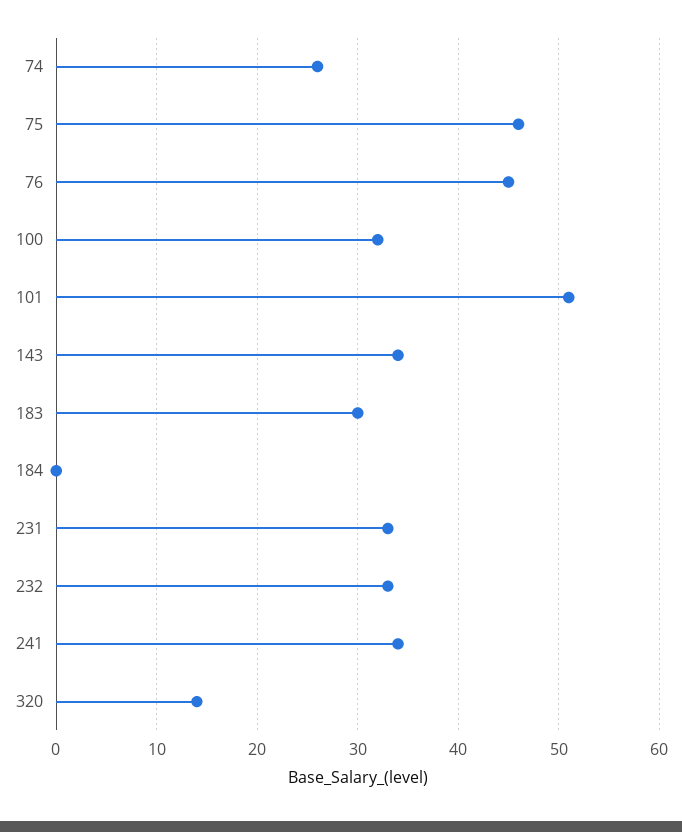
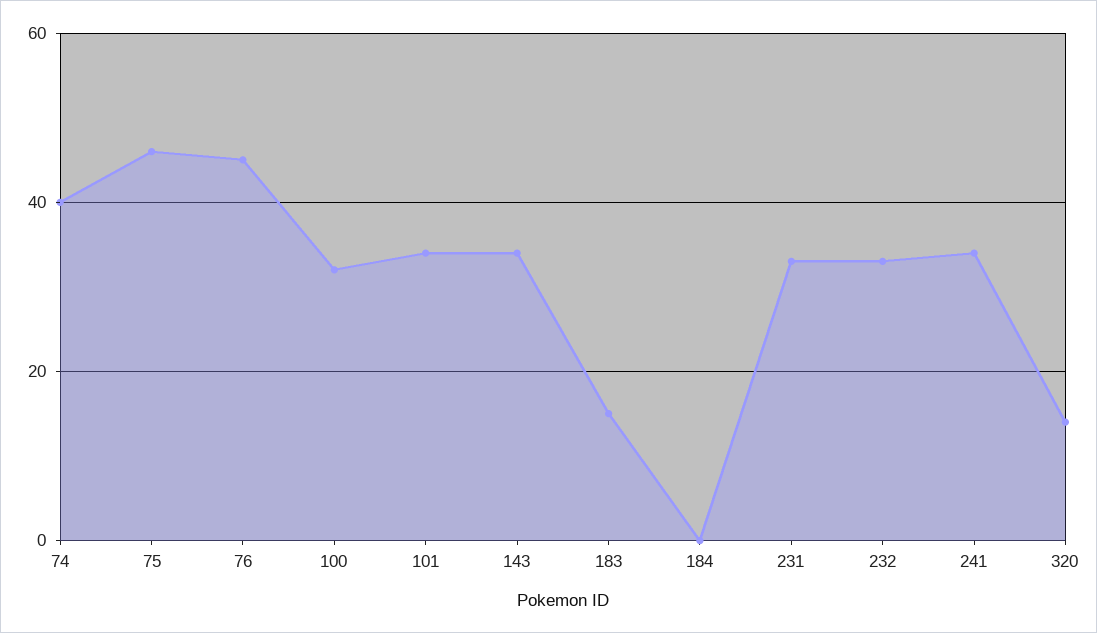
  {
-   "74": 26,
+   "74": 40,
    "75": 46,
    "76": 45,
    "100": 32,
-   "101": 51,
+   "101": 35,
    "143": 34,
-   "183": 30,
+   "183": 15,
    "184": 0,
    "231": 33,
    "232": 33,
    "241": 34,
    "320": 14
  }

